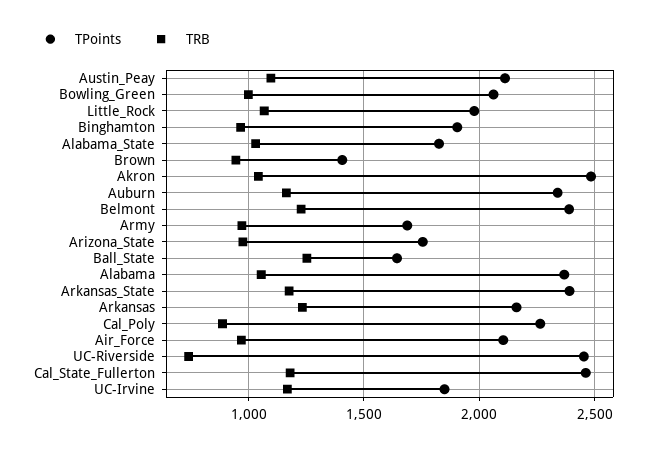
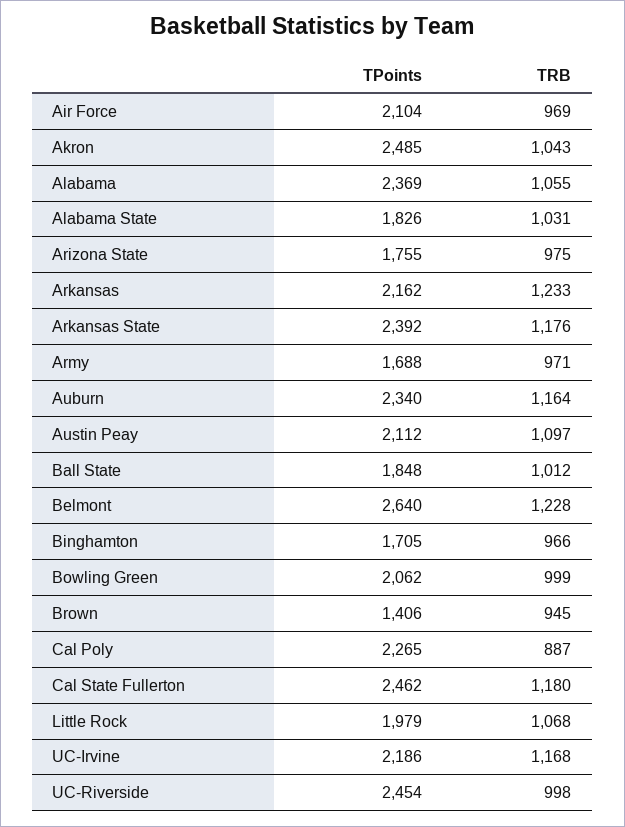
  {
    "TPoints": {
      "Austin_Peay": 2112,
      "Bowling_Green": 2062,
      "Little_Rock": 1979,
-     "Binghamton": 1900,
+     "Binghamton": 1705,
      "Alabama_State": 1826,
      "Brown": 1406,
      "Akron": 2485,
      "Auburn": 2340,
-     "Belmont": 2400,
+     "Belmont": 2640,
      "Army": 1688,
      "Arizona_State": 1755,
-     "Ball_State": 1650,
+     "Ball_State": 1848,
      "Alabama": 2369,
      "Arkansas_State": 2392,
      "Arkansas": 2162,
      "Cal_Poly": 2265,
      "Air_Force": 2104,
      "UC-Riverside": 2454,
      "Cal_State_Fullerton": 2462,
-     "UC-Irvine": 1850
+     "UC-Irvine": 2186
    },
    "TRB": {
      "Austin_Peay": 1097,
      "Bowling_Green": 999,
      "Little_Rock": 1068,
      "Binghamton": 966,
      "Alabama_State": 1031,
      "Brown": 945,
      "Akron": 1043,
      "Auburn": 1164,
      "Belmont": 1228,
      "Army": 971,
      "Arizona_State": 975,
-     "Ball_State": 1250,
+     "Ball_State": 1012,
      "Alabama": 1055,
      "Arkansas_State": 1176,
      "Arkansas": 1233,
      "Cal_Poly": 887,
      "Air_Force": 969,
-     "UC-Riverside": 750,
+     "UC-Riverside": 998,
      "Cal_State_Fullerton": 1180,
      "UC-Irvine": 1168
    }
  }

